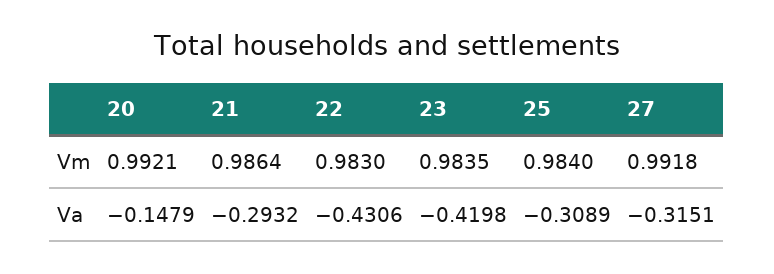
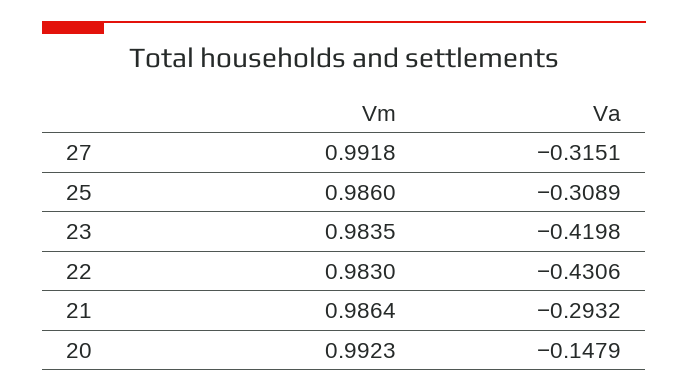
  {
    "20": {
-     "Vm": 0.9921,
+     "Vm": 0.9923,
      "Va": -0.1479
    },
    "21": {
      "Vm": 0.9864,
      "Va": -0.2932
    },
    "22": {
      "Vm": 0.983,
      "Va": -0.4306
    },
    "23": {
      "Vm": 0.9835,
      "Va": -0.4198
    },
    "25": {
-     "Vm": 0.984,
+     "Vm": 0.986,
      "Va": -0.3089
    },
    "27": {
      "Vm": 0.9918,
      "Va": -0.3151
    }
  }

